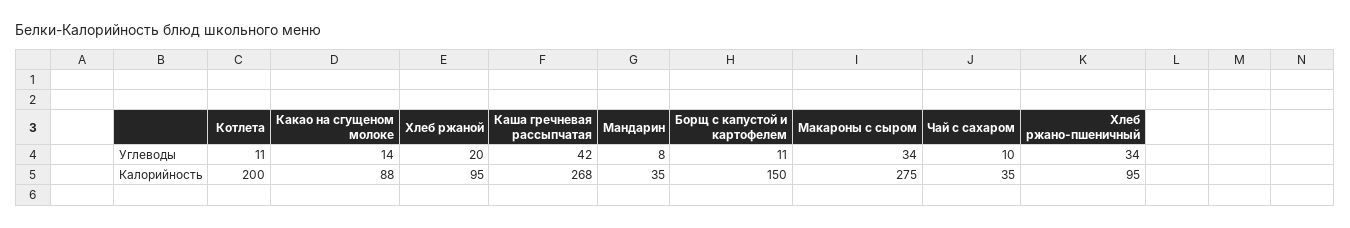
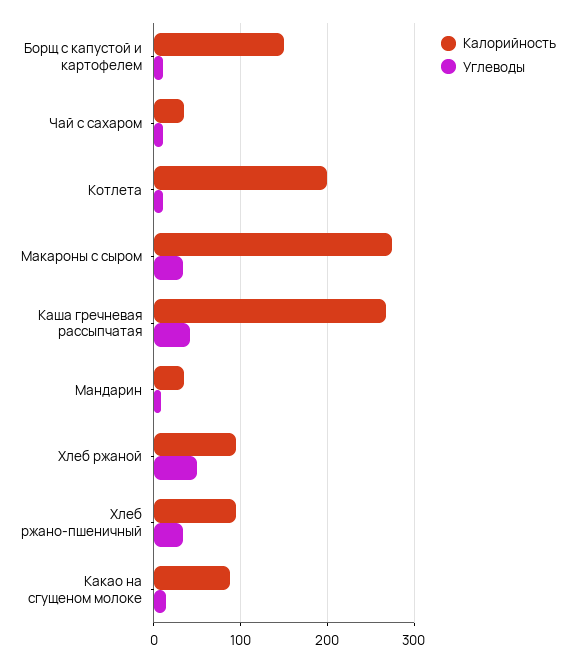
  {
    "Углеводы": {
      "Котлета": 11,
      "Какао на сгущеном молоке": 14,
-     "Хлеб ржаной": 20,
+     "Хлеб ржаной": 50,
      "Каша гречневая рассыпчатая": 42,
      "Мандарин": 8,
      "Борщ с капустой и картофелем": 11,
      "Макароны с сыром": 34,
      "Чай с сахаром": 10,
      "Хлеб ржано-пшеничный": 34
    },
    "Калорийность": {
      "Котлета": 200,
      "Какао на сгущеном молоке": 88,
      "Хлеб ржаной": 95,
      "Каша гречневая рассыпчатая": 268,
      "Мандарин": 35,
      "Борщ с капустой и картофелем": 150,
      "Макароны с сыром": 275,
      "Чай с сахаром": 35,
      "Хлеб ржано-пшеничный": 95
    }
  }

